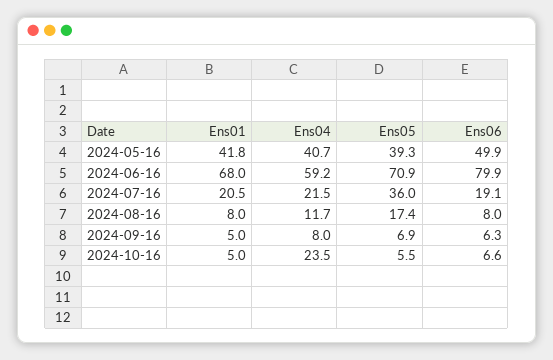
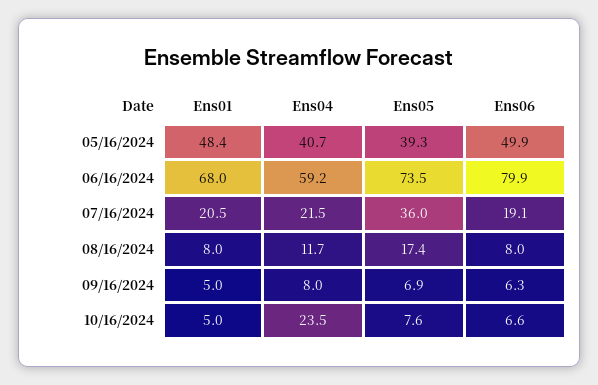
  {
    "Ens01": {
-     "2024-05-16": 41.8,
+     "2024-05-16": 48.4,
      "2024-06-16": 68,
      "2024-07-16": 20.5,
      "2024-08-16": 8,
      "2024-09-16": 5,
      "2024-10-16": 5
    },
    "Ens04": {
      "2024-05-16": 40.7,
      "2024-06-16": 59.2,
      "2024-07-16": 21.5,
      "2024-08-16": 11.7,
      "2024-09-16": 8,
      "2024-10-16": 23.5
    },
    "Ens05": {
      "2024-05-16": 39.3,
-     "2024-06-16": 70.9,
+     "2024-06-16": 73.5,
      "2024-07-16": 36,
      "2024-08-16": 17.4,
      "2024-09-16": 6.9,
-     "2024-10-16": 5.5
+     "2024-10-16": 7.6
    },
    "Ens06": {
      "2024-05-16": 49.9,
      "2024-06-16": 79.9,
      "2024-07-16": 19.1,
      "2024-08-16": 8,
      "2024-09-16": 6.3,
      "2024-10-16": 6.6
    }
  }

